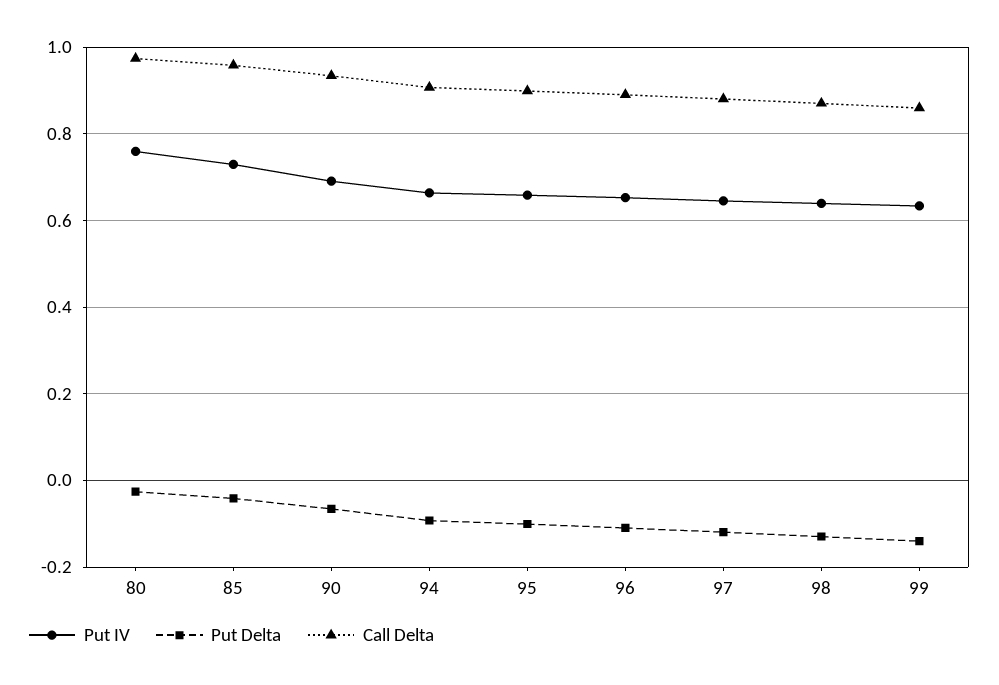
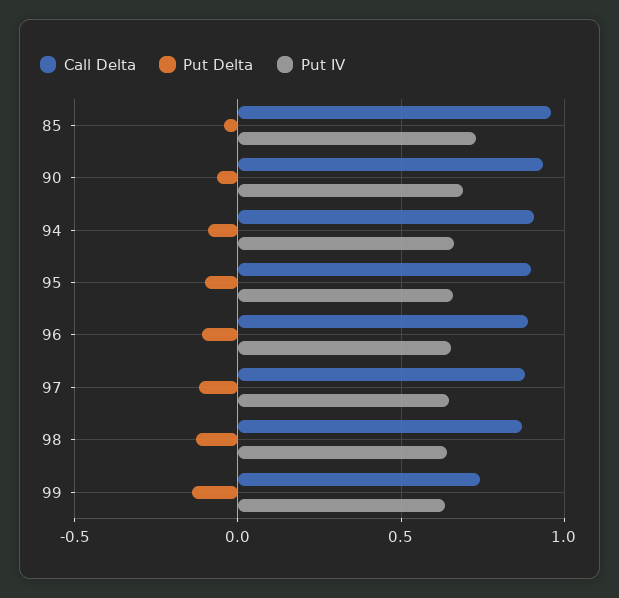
  {
    "Put IV": {
-     "80": 0.76,
      "85": 0.72,
      "90": 0.7,
      "94": 0.66,
      "95": 0.66,
      "96": 0.66,
      "97": 0.64,
      "98": 0.64,
      "99": 0.64
    },
    "Put Delta": {
-     "80": -0.02,
      "85": -0.04,
      "90": -0.06,
      "94": -0.1,
      "95": -0.1,
      "96": -0.1,
      "97": -0.12,
      "98": -0.12,
      "99": -0.14
    },
    "Call Delta": {
-     "80": 0.98,
      "85": 0.96,
      "90": 0.94,
      "94": 0.9,
      "95": 0.9,
      "96": 0.9,
      "97": 0.88,
      "98": 0.88,
-     "99": 0.86
+     "99": 0.75
    }
  }

